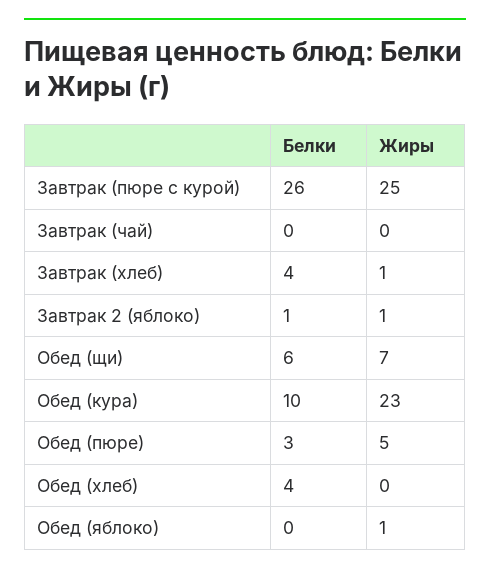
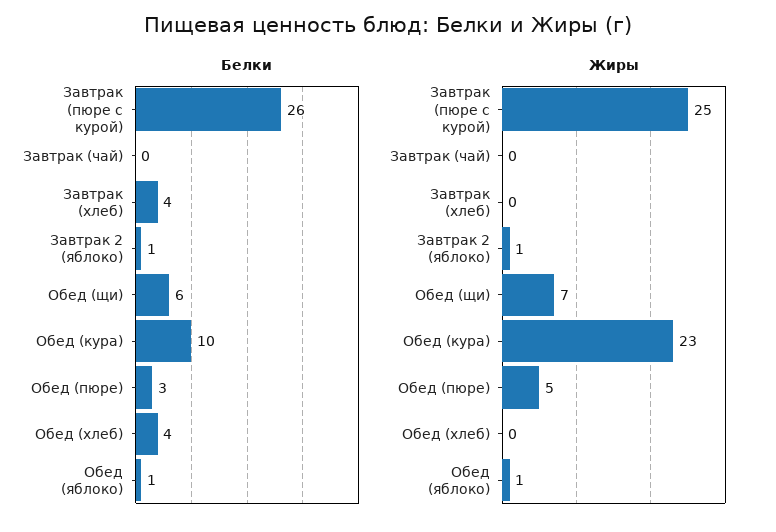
  {
    "Белки": {
      "Завтрак (пюре с курой)": 26,
      "Завтрак (чай)": 0,
      "Завтрак (хлеб)": 4,
      "Завтрак 2 (яблоко)": 1,
      "Обед (щи)": 6,
      "Обед (кура)": 10,
      "Обед (пюре)": 3,
      "Обед (хлеб)": 4,
-     "Обед (яблоко)": 0
+     "Обед (яблоко)": 1
    },
    "Жиры": {
      "Завтрак (пюре с курой)": 25,
      "Завтрак (чай)": 0,
-     "Завтрак (хлеб)": 1,
+     "Завтрак (хлеб)": 0,
      "Завтрак 2 (яблоко)": 1,
      "Обед (щи)": 7,
      "Обед (кура)": 23,
      "Обед (пюре)": 5,
      "Обед (хлеб)": 0,
      "Обед (яблоко)": 1
    }
  }

